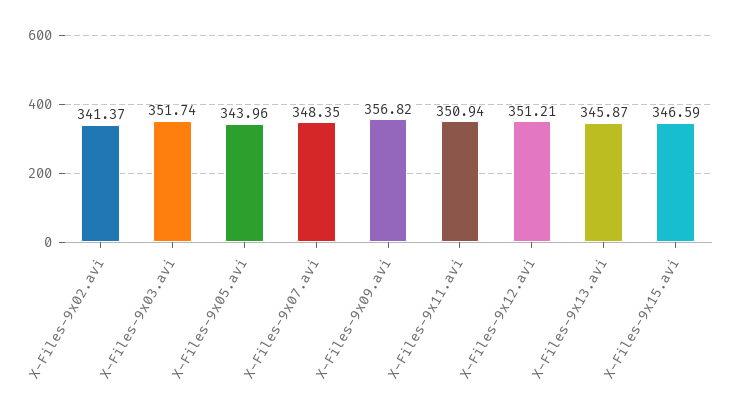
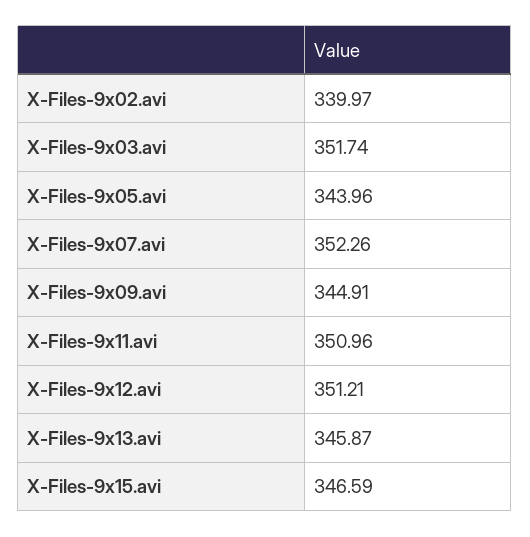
  {
-   "X-Files-9x02.avi": 341.37,
+   "X-Files-9x02.avi": 339.97,
    "X-Files-9x03.avi": 351.74,
    "X-Files-9x05.avi": 343.96,
-   "X-Files-9x07.avi": 348.35,
+   "X-Files-9x07.avi": 352.26,
-   "X-Files-9x09.avi": 356.82,
+   "X-Files-9x09.avi": 344.91,
-   "X-Files-9x11.avi": 350.94,
+   "X-Files-9x11.avi": 350.96,
    "X-Files-9x12.avi": 351.21,
    "X-Files-9x13.avi": 345.87,
    "X-Files-9x15.avi": 346.59
  }

